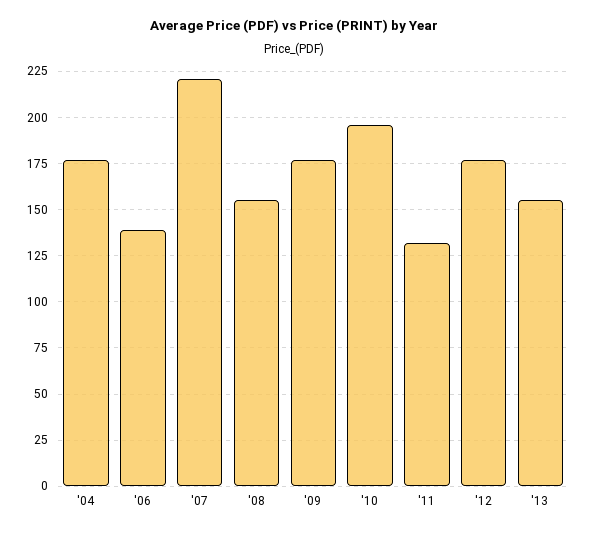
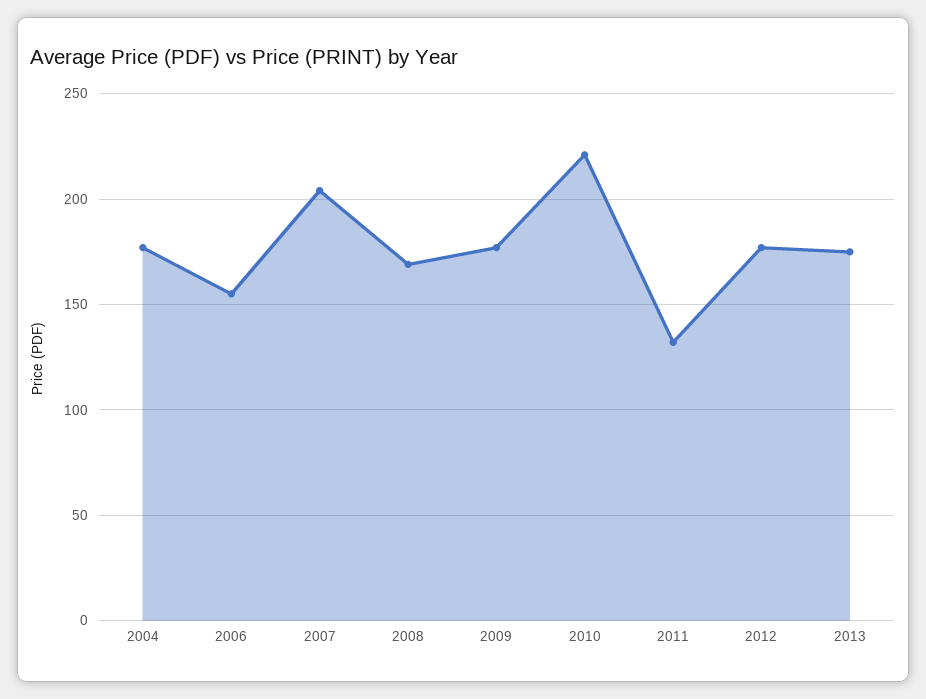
  {
    "'04": 175,
-   "'06": 140,
+   "'06": 155,
-   "'07": 220,
+   "'07": 205,
-   "'08": 155,
+   "'08": 170,
    "'09": 175,
-   "'10": 195,
+   "'10": 220,
    "'11": 130,
    "'12": 175,
-   "'13": 155
+   "'13": 175
  }

